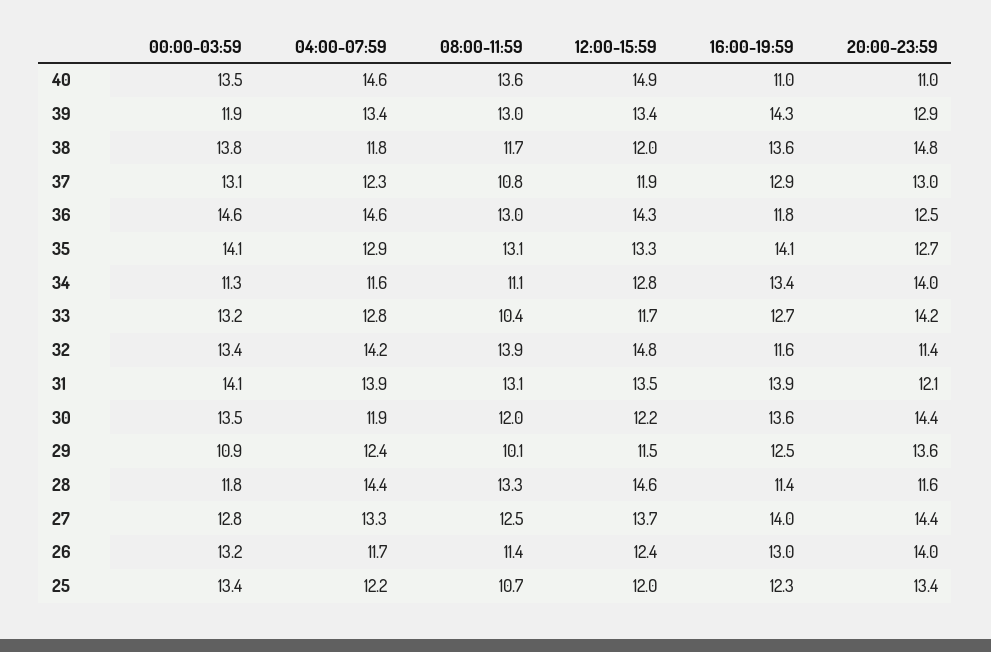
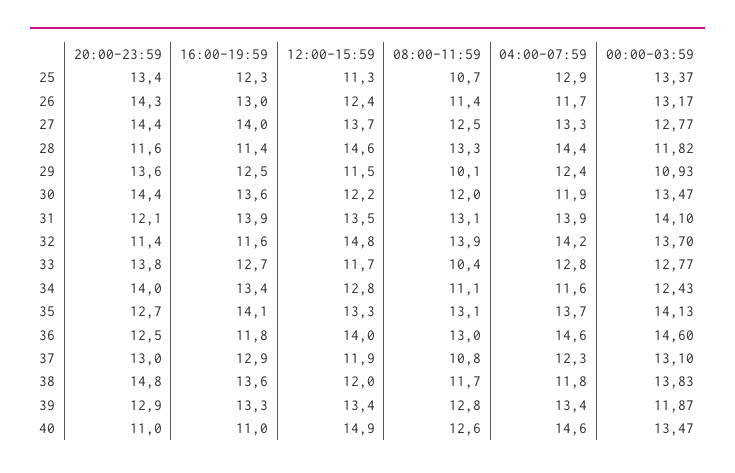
  {
    "00:00-03:59": {
      "40": 13.47,
      "39": 11.87,
      "38": 13.83,
      "37": 13.1,
      "36": 14.6,
      "35": 14.13,
-     "34": 11.3,
+     "34": 12.43,
-     "33": 13.2,
+     "33": 12.77,
-     "32": 13.4,
+     "32": 13.7,
      "31": 14.1,
      "30": 13.47,
      "29": 10.93,
      "28": 11.82,
      "27": 12.77,
      "26": 13.17,
      "25": 13.37
    },
    "04:00-07:59": {
      "40": 14.6,
      "39": 13.4,
      "38": 11.8,
      "37": 12.3,
      "36": 14.6,
-     "35": 12.9,
+     "35": 13.7,
      "34": 11.6,
      "33": 12.8,
      "32": 14.2,
      "31": 13.9,
      "30": 11.9,
      "29": 12.4,
      "28": 14.4,
      "27": 13.3,
      "26": 11.7,
-     "25": 12.2
+     "25": 12.9
    },
    "08:00-11:59": {
-     "40": 13.6,
+     "40": 12.6,
-     "39": 13,
+     "39": 12.8,
      "38": 11.7,
      "37": 10.8,
      "36": 13,
      "35": 13.1,
      "34": 11.1,
      "33": 10.4,
      "32": 13.9,
      "31": 13.1,
      "30": 12,
      "29": 10.1,
      "28": 13.3,
      "27": 12.5,
      "26": 11.4,
      "25": 10.7
    },
    "12:00-15:59": {
      "40": 14.9,
      "39": 13.4,
      "38": 12,
      "37": 11.9,
-     "36": 14.3,
+     "36": 14,
      "35": 13.3,
      "34": 12.8,
      "33": 11.7,
      "32": 14.8,
      "31": 13.5,
      "30": 12.2,
      "29": 11.5,
      "28": 14.6,
      "27": 13.7,
      "26": 12.4,
-     "25": 12
+     "25": 11.3
    },
    "16:00-19:59": {
      "40": 11,
-     "39": 14.3,
+     "39": 13.3,
      "38": 13.6,
      "37": 12.9,
      "36": 11.8,
      "35": 14.1,
      "34": 13.4,
      "33": 12.7,
      "32": 11.6,
      "31": 13.9,
      "30": 13.6,
      "29": 12.5,
      "28": 11.4,
      "27": 14,
      "26": 13,
      "25": 12.3
    },
    "20:00-23:59": {
      "40": 11,
      "39": 12.9,
      "38": 14.8,
      "37": 13,
      "36": 12.5,
      "35": 12.7,
      "34": 14,
-     "33": 14.2,
+     "33": 13.8,
      "32": 11.4,
      "31": 12.1,
      "30": 14.4,
      "29": 13.6,
      "28": 11.6,
      "27": 14.4,
-     "26": 14,
+     "26": 14.3,
      "25": 13.4
    }
  }

